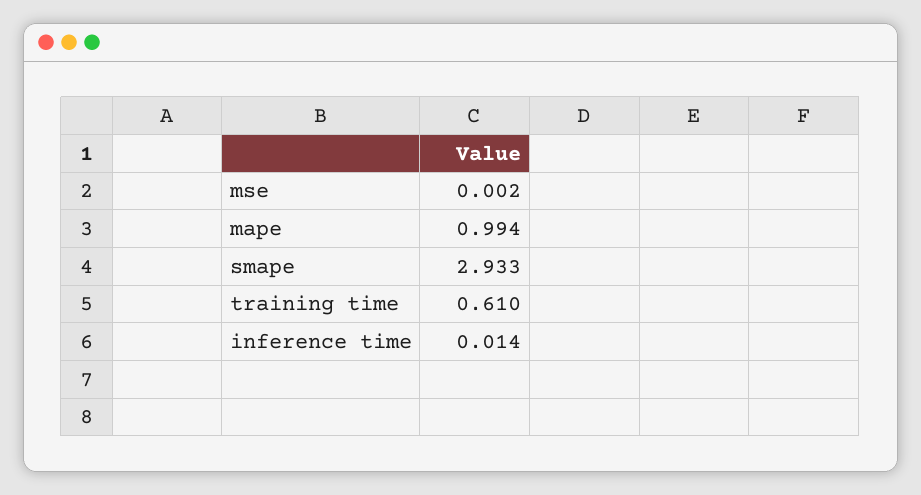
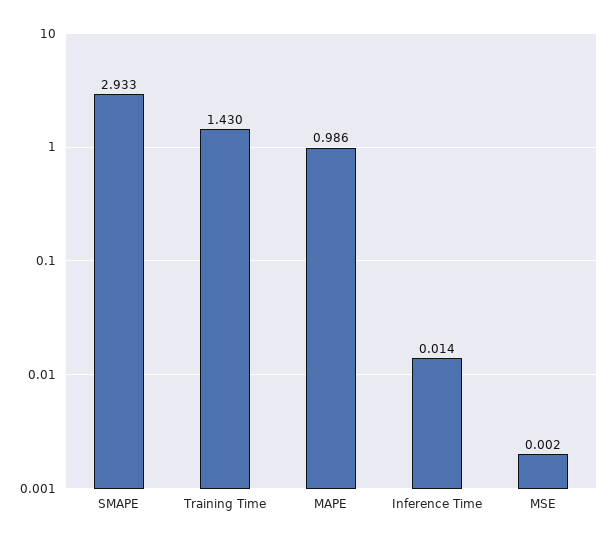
  {
    "mse": 0.002,
-   "mape": 0.994,
+   "mape": 0.986,
    "smape": 2.933,
-   "training time": 0.61,
+   "training time": 1.43,
    "inference time": 0.014
  }

